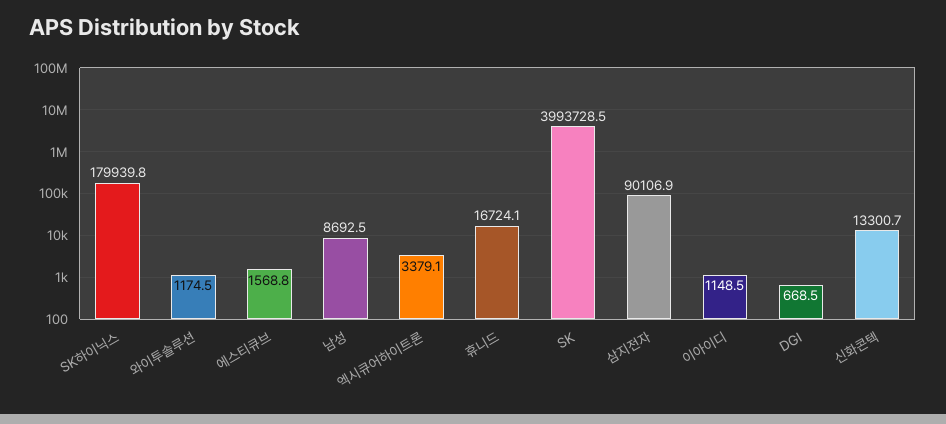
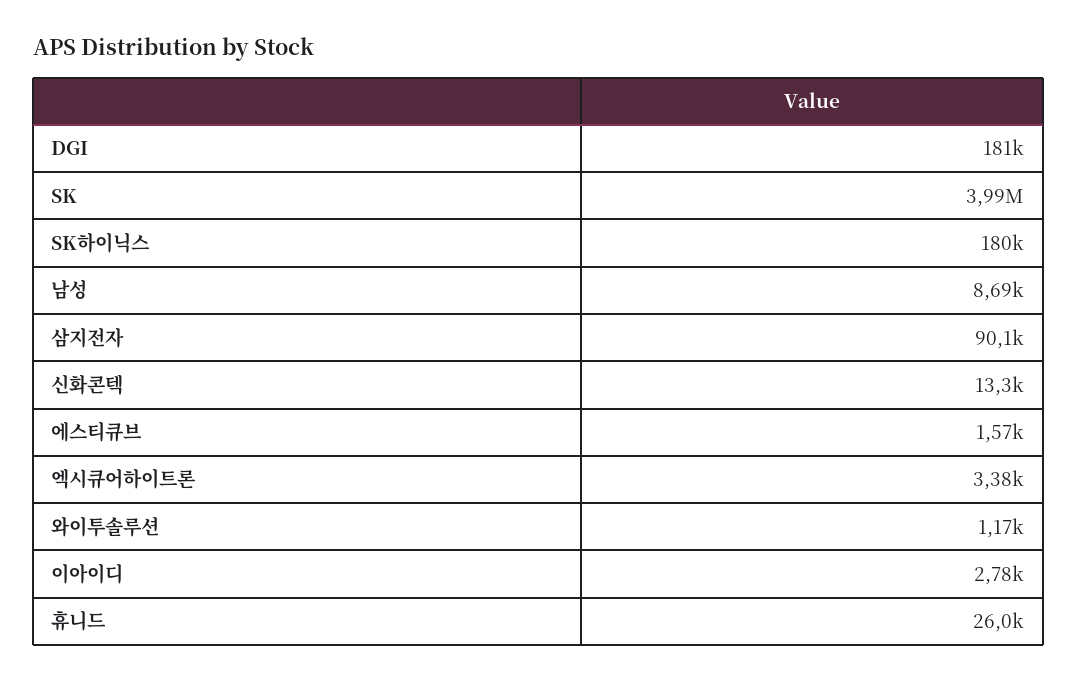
  {
    "SK하이닉스": 179939.8,
    "와이투솔루션": 1174.5,
    "에스티큐브": 1568.8,
    "남성": 8692.5,
    "엑시큐어하이트론": 3379.1,
-   "휴니드": 16724.1,
+   "휴니드": 26000,
    "SK": 3993728.5,
    "삼지전자": 90106.9,
-   "이아이디": 1148.5,
+   "이아이디": 2780,
-   "DGI": 668.5,
+   "DGI": 181000,
    "신화콘텍": 13300.7
  }

